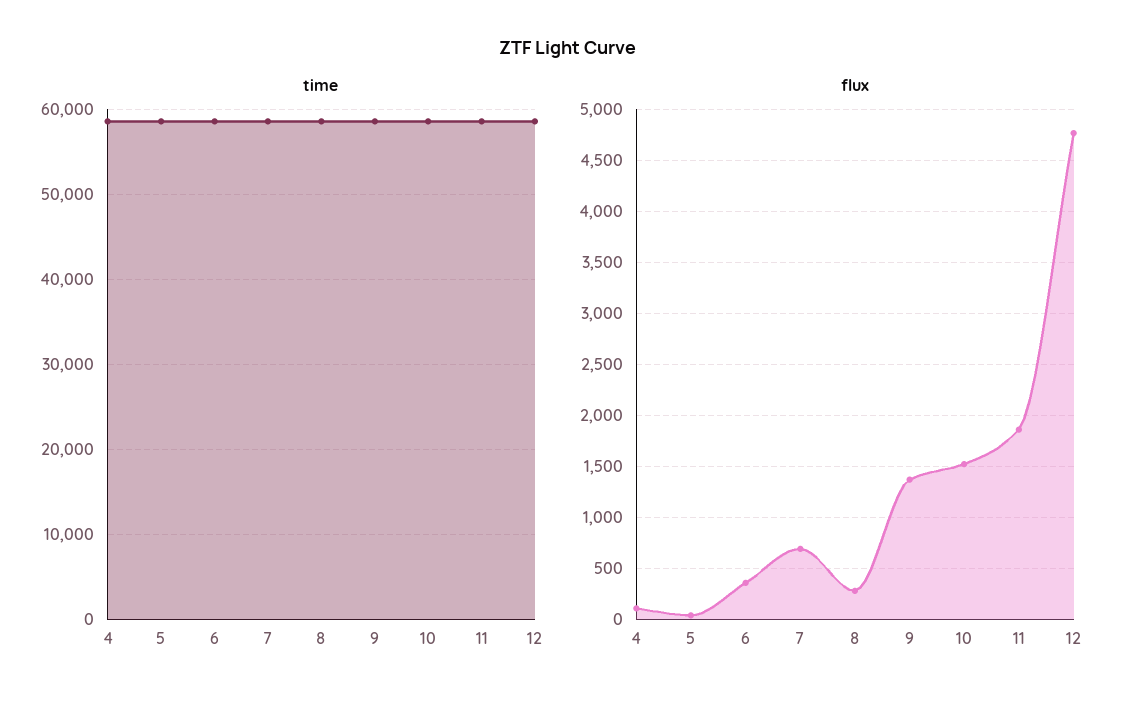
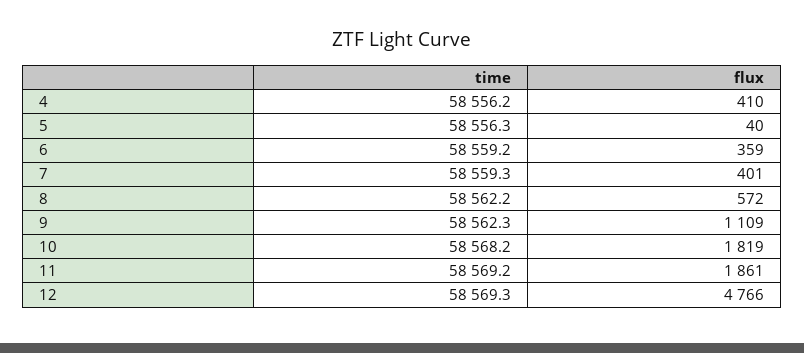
  {
    "time": {
      "4": 58556.2,
      "5": 58556.3,
      "6": 58559.2,
      "7": 58559.3,
      "8": 58562.2,
      "9": 58562.3,
      "10": 58568.2,
      "11": 58569.2,
      "12": 58569.3
    },
    "flux": {
-     "4": 100,
+     "4": 410,
      "5": 40,
      "6": 359,
-     "7": 700,
+     "7": 401,
-     "8": 300,
+     "8": 572,
-     "9": 1400,
+     "9": 1109,
-     "10": 1500,
+     "10": 1819,
      "11": 1861,
      "12": 4766
    }
  }

